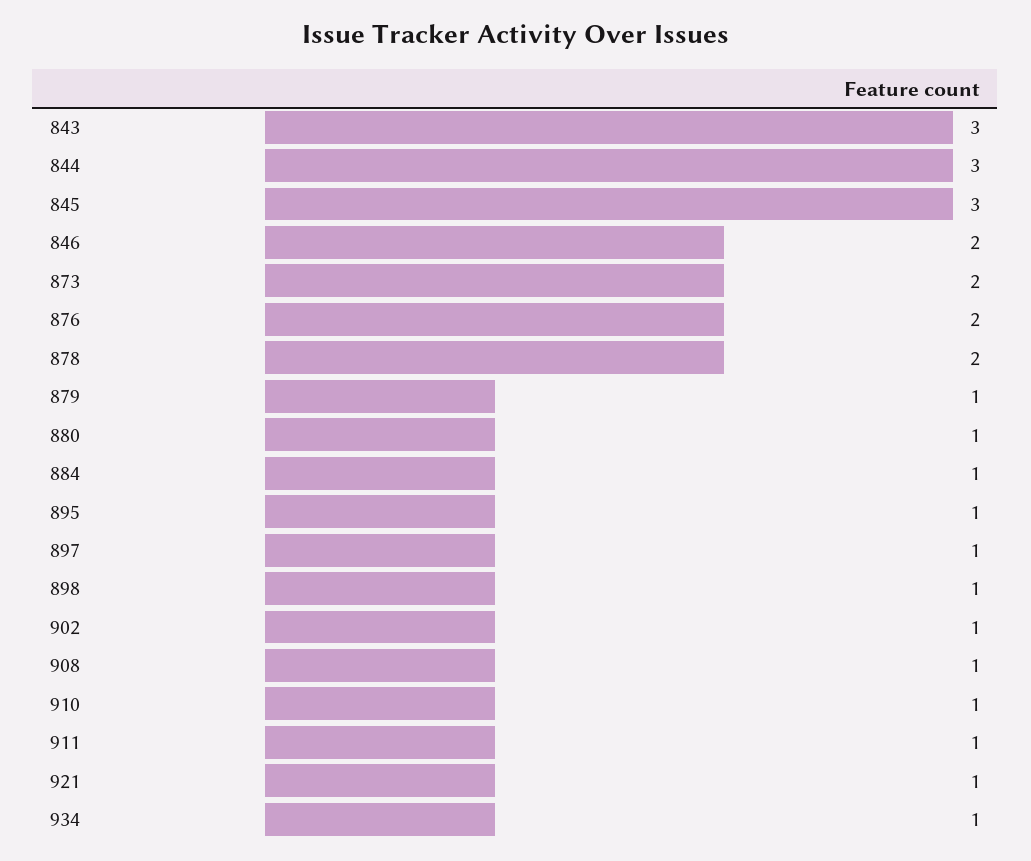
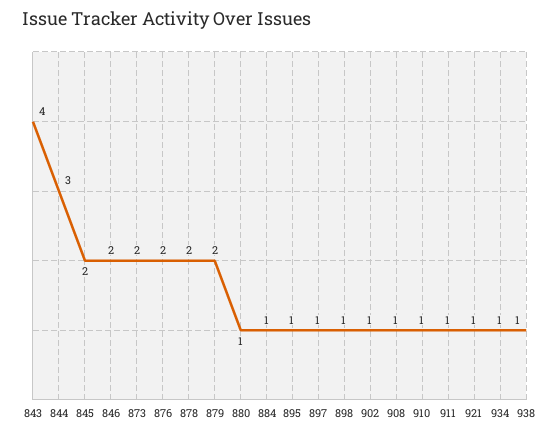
  {
-   "843": 3,
+   "843": 4,
    "844": 3,
-   "845": 3,
+   "845": 2,
    "846": 2,
    "873": 2,
    "876": 2,
    "878": 2,
-   "879": 1,
+   "879": 2,
    "880": 1,
    "884": 1,
    "895": 1,
    "897": 1,
    "898": 1,
    "902": 1,
    "908": 1,
    "910": 1,
    "911": 1,
    "921": 1,
-   "934": 1
+   "934": 1,
+   "938": 1
  }

